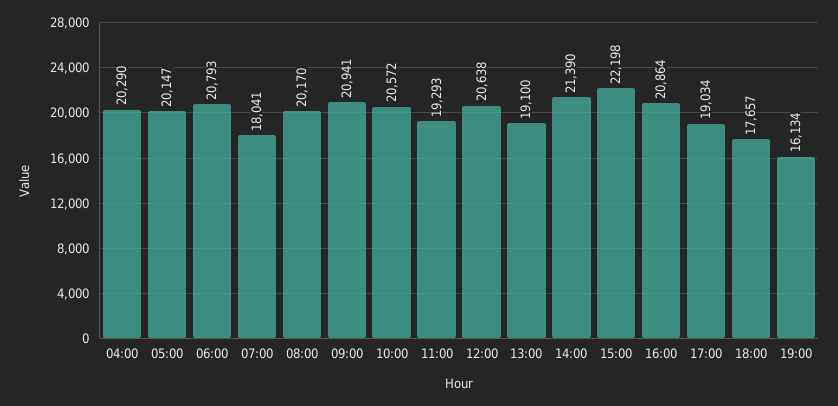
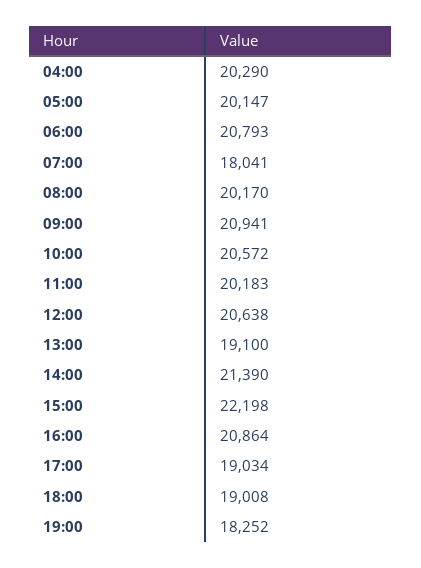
  {
    "04:00": 20290,
    "05:00": 20147,
    "06:00": 20793,
    "07:00": 18041,
    "08:00": 20170,
    "09:00": 20941,
    "10:00": 20572,
-   "11:00": 19293,
+   "11:00": 20183,
    "12:00": 20638,
    "13:00": 19100,
    "14:00": 21390,
    "15:00": 22198,
    "16:00": 20864,
    "17:00": 19034,
-   "18:00": 17657,
+   "18:00": 19008,
-   "19:00": 16134
+   "19:00": 18252
  }

